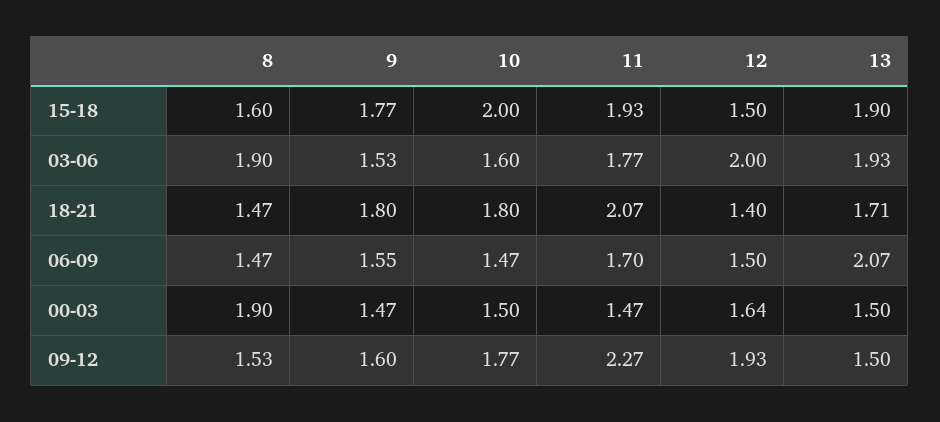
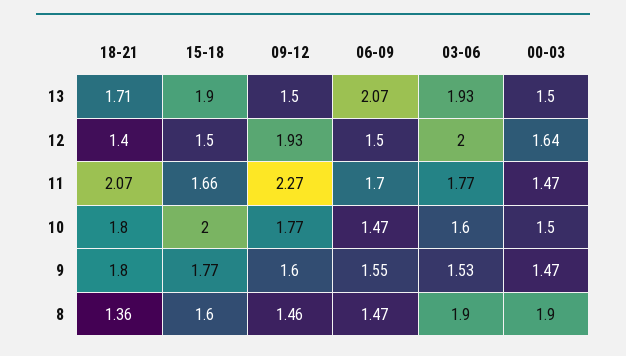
  {
    "8": {
      "15-18": 1.6,
      "03-06": 1.9,
-     "18-21": 1.47,
+     "18-21": 1.36,
      "06-09": 1.47,
      "00-03": 1.9,
-     "09-12": 1.53
+     "09-12": 1.46
    },
    "9": {
      "15-18": 1.77,
      "03-06": 1.53,
      "18-21": 1.8,
      "06-09": 1.55,
      "00-03": 1.47,
      "09-12": 1.6
    },
    "10": {
      "15-18": 2,
      "03-06": 1.6,
      "18-21": 1.8,
      "06-09": 1.47,
      "00-03": 1.5,
      "09-12": 1.77
    },
    "11": {
-     "15-18": 1.93,
+     "15-18": 1.66,
      "03-06": 1.77,
      "18-21": 2.07,
      "06-09": 1.7,
      "00-03": 1.47,
      "09-12": 2.27
    },
    "12": {
      "15-18": 1.5,
      "03-06": 2,
      "18-21": 1.4,
      "06-09": 1.5,
      "00-03": 1.64,
      "09-12": 1.93
    },
    "13": {
      "15-18": 1.9,
      "03-06": 1.93,
      "18-21": 1.71,
      "06-09": 2.07,
      "00-03": 1.5,
      "09-12": 1.5
    }
  }

